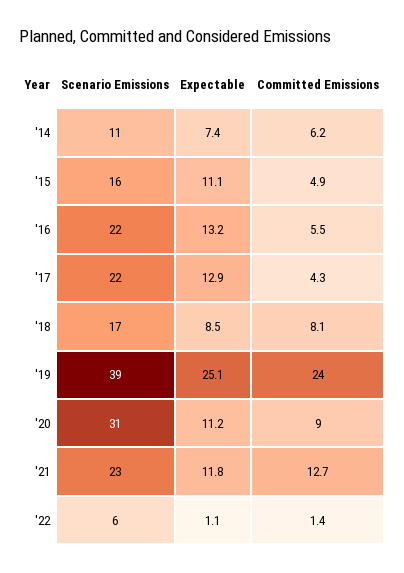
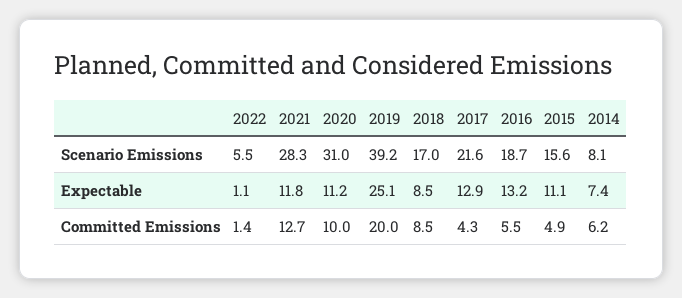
  {
    "Scenario Emissions": {
-     "'14": 11,
+     "'14": 8.1,
      "'15": 15.6,
-     "'16": 22,
+     "'16": 18.7,
      "'17": 21.6,
      "'18": 17,
      "'19": 39.2,
      "'20": 31,
-     "'21": 23,
+     "'21": 28.3,
      "'22": 5.5
    },
    "Expectable": {
      "'14": 7.4,
      "'15": 11.1,
      "'16": 13.2,
      "'17": 12.9,
      "'18": 8.5,
      "'19": 25.1,
      "'20": 11.2,
      "'21": 11.8,
      "'22": 1.1
    },
    "Committed Emissions": {
      "'14": 6.2,
      "'15": 4.9,
      "'16": 5.5,
      "'17": 4.3,
-     "'18": 8.1,
+     "'18": 8.5,
-     "'19": 24,
+     "'19": 20,
-     "'20": 9,
+     "'20": 10,
      "'21": 12.7,
      "'22": 1.4
    }
  }

